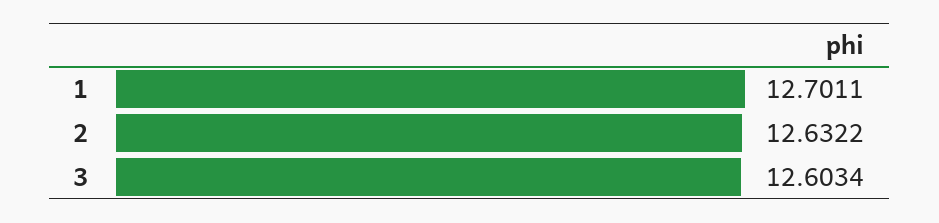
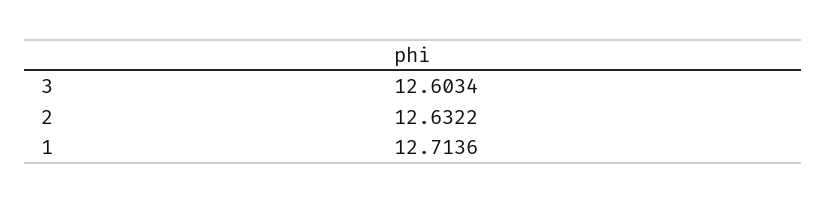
  {
-   "1": 12.7011,
+   "1": 12.7136,
    "2": 12.6322,
    "3": 12.6034
  }

